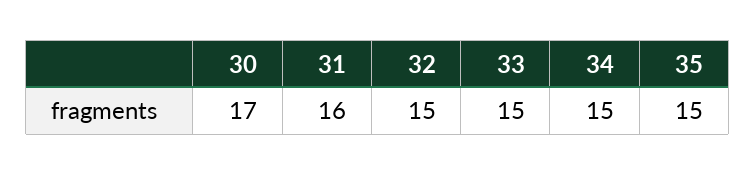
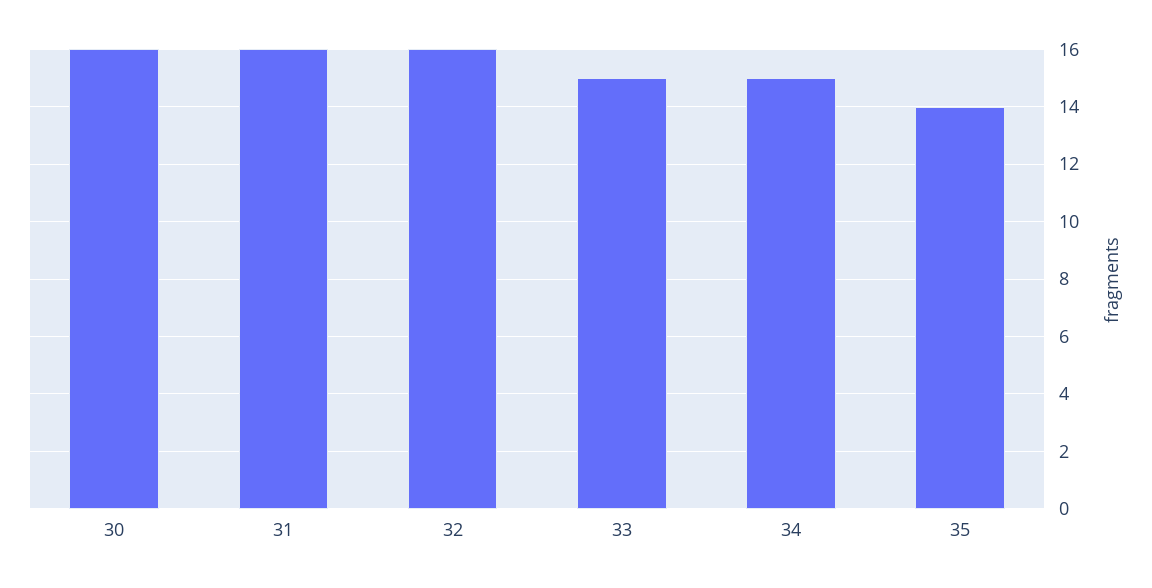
  {
-   "30": 17,
+   "30": 16,
    "31": 16,
-   "32": 15,
+   "32": 16,
    "33": 15,
    "34": 15,
-   "35": 15
+   "35": 14
  }

